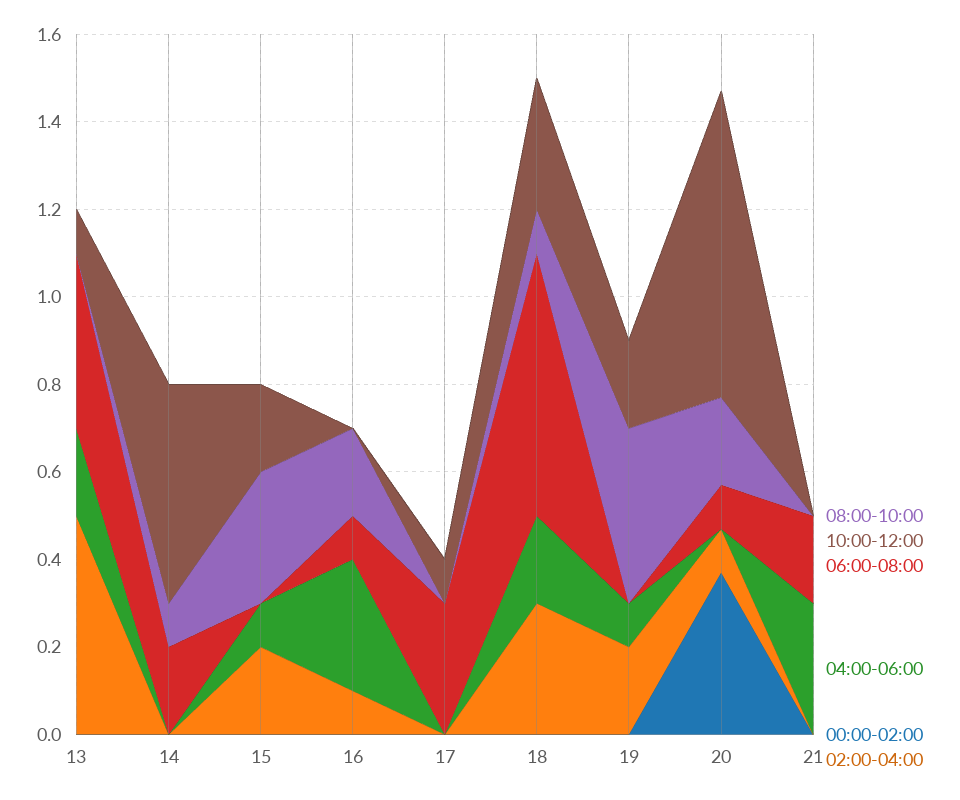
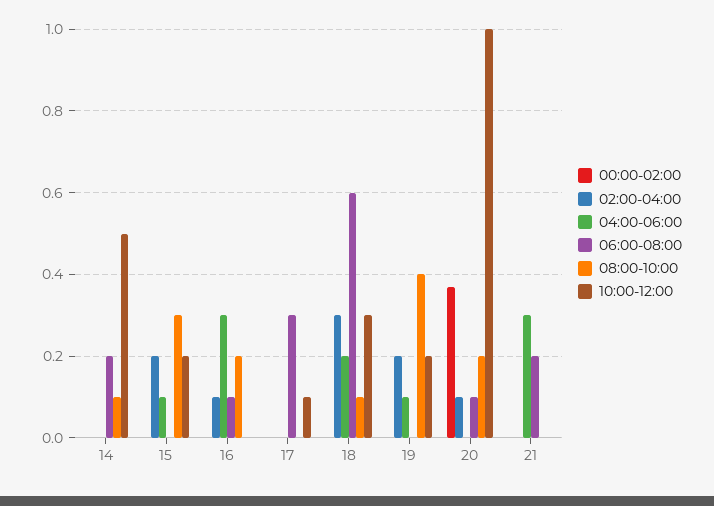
  {
    "08:00-10:00": {
-     "13": 0,
      "14": 0.1,
      "15": 0.3,
      "16": 0.2,
      "17": 0,
      "18": 0.1,
      "19": 0.4,
      "20": 0.2,
      "21": 0
    },
    "10:00-12:00": {
-     "13": 0.1,
      "14": 0.5,
      "15": 0.2,
      "16": 0,
      "17": 0.1,
      "18": 0.3,
      "19": 0.2,
-     "20": 0.7,
+     "20": 1,
      "21": 0
    },
    "06:00-08:00": {
-     "13": 0.4,
      "14": 0.2,
      "15": 0,
      "16": 0.1,
      "17": 0.3,
      "18": 0.6,
      "19": 0,
      "20": 0.1,
      "21": 0.2
    },
    "04:00-06:00": {
-     "13": 0.2,
      "14": 0,
      "15": 0.1,
      "16": 0.3,
      "17": 0,
      "18": 0.2,
      "19": 0.1,
      "20": 0,
      "21": 0.3
    },
    "00:00-02:00": {
-     "13": 0,
      "14": 0,
      "15": 0,
      "16": 0,
      "17": 0,
      "18": 0,
      "19": 0,
      "20": 0.35,
      "21": 0
    },
    "02:00-04:00": {
-     "13": 0.5,
      "14": 0,
      "15": 0.2,
      "16": 0.1,
      "17": 0,
      "18": 0.3,
      "19": 0.2,
      "20": 0.1,
      "21": 0
    }
  }

